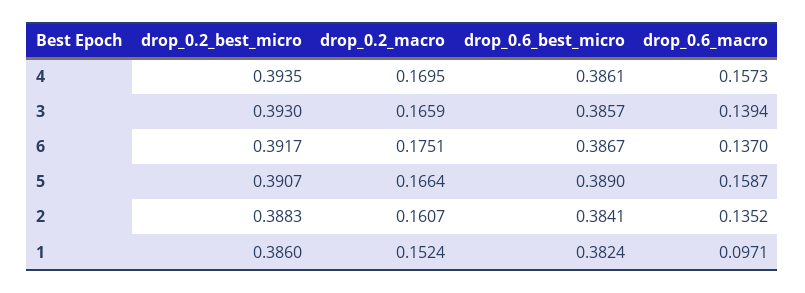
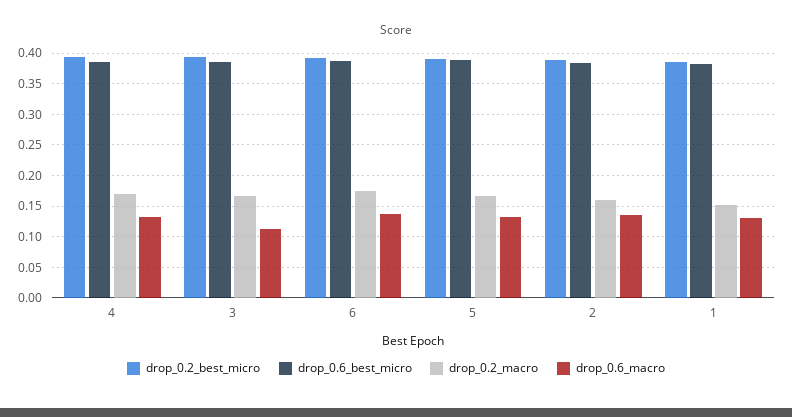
  {
    "drop_0.2_best_micro": {
      "4": 0.3935,
      "3": 0.393,
      "6": 0.3917,
      "5": 0.3907,
      "2": 0.3883,
      "1": 0.386
    },
    "drop_0.2_macro": {
      "4": 0.1695,
      "3": 0.1659,
      "6": 0.1751,
      "5": 0.1664,
      "2": 0.1607,
      "1": 0.1524
    },
    "drop_0.6_best_micro": {
      "4": 0.3861,
      "3": 0.3857,
      "6": 0.3867,
      "5": 0.389,
      "2": 0.3841,
      "1": 0.3824
    },
    "drop_0.6_macro": {
-     "4": 0.1573,
+     "4": 0.13,
-     "3": 0.1394,
+     "3": 0.11,
      "6": 0.137,
-     "5": 0.1587,
+     "5": 0.13,
      "2": 0.1352,
-     "1": 0.0971
+     "1": 0.13
    }
  }

